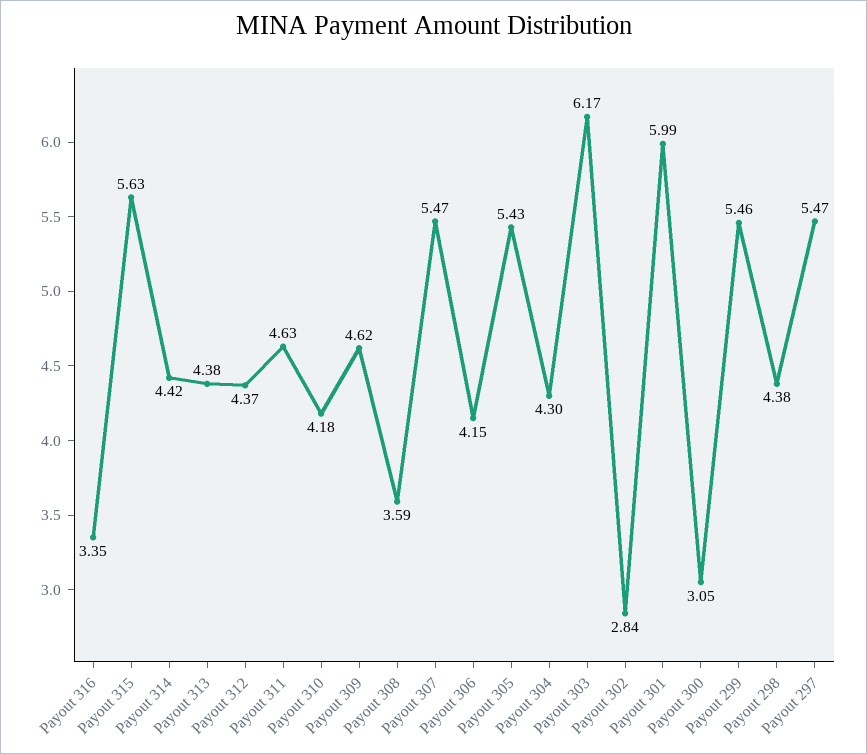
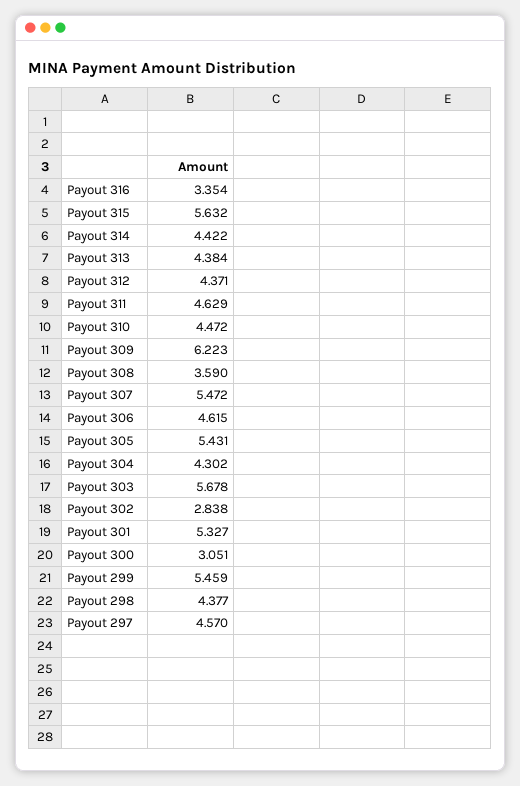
  {
    "Payout 316": 3.354,
    "Payout 315": 5.632,
    "Payout 314": 4.422,
    "Payout 313": 4.384,
    "Payout 312": 4.371,
    "Payout 311": 4.629,
-   "Payout 310": 4.18,
+   "Payout 310": 4.472,
-   "Payout 309": 4.62,
+   "Payout 309": 6.223,
    "Payout 308": 3.59,
    "Payout 307": 5.472,
-   "Payout 306": 4.15,
+   "Payout 306": 4.615,
    "Payout 305": 5.431,
    "Payout 304": 4.302,
-   "Payout 303": 6.17,
+   "Payout 303": 5.678,
    "Payout 302": 2.838,
-   "Payout 301": 5.99,
+   "Payout 301": 5.327,
    "Payout 300": 3.051,
    "Payout 299": 5.459,
    "Payout 298": 4.377,
-   "Payout 297": 5.47
+   "Payout 297": 4.57
  }

